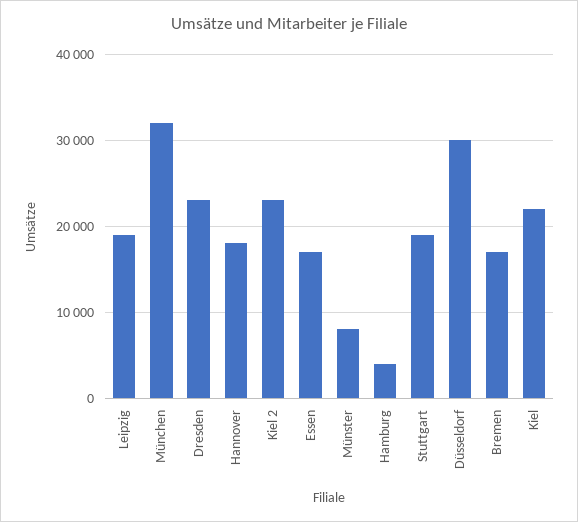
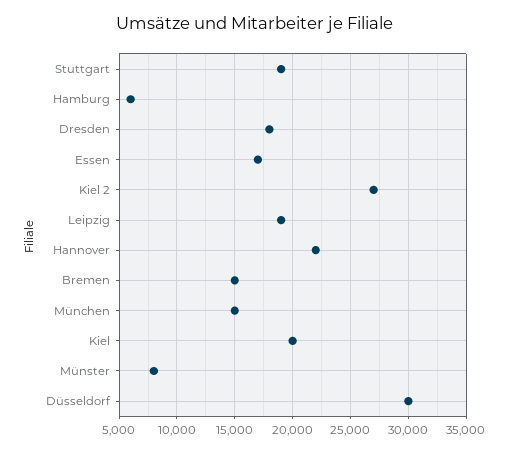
  {
    "Leipzig": 19000,
-   "München": 32000,
+   "München": 15000,
-   "Dresden": 23000,
+   "Dresden": 18000,
-   "Hannover": 18000,
+   "Hannover": 22000,
-   "Kiel 2": 23000,
+   "Kiel 2": 27000,
    "Essen": 17000,
    "Münster": 8000,
-   "Hamburg": 4000,
+   "Hamburg": 6000,
    "Stuttgart": 19000,
    "Düsseldorf": 30000,
-   "Bremen": 17000,
+   "Bremen": 15000,
-   "Kiel": 22000
+   "Kiel": 20000
  }

